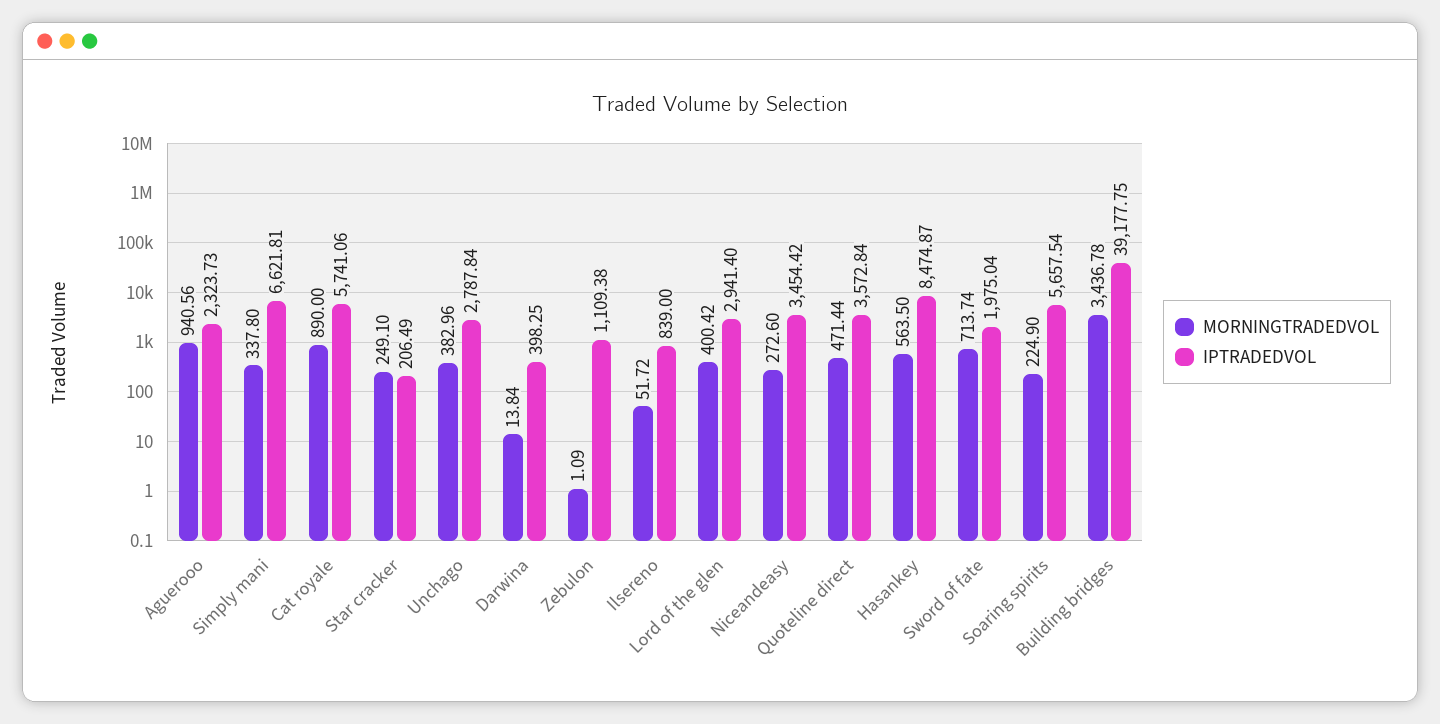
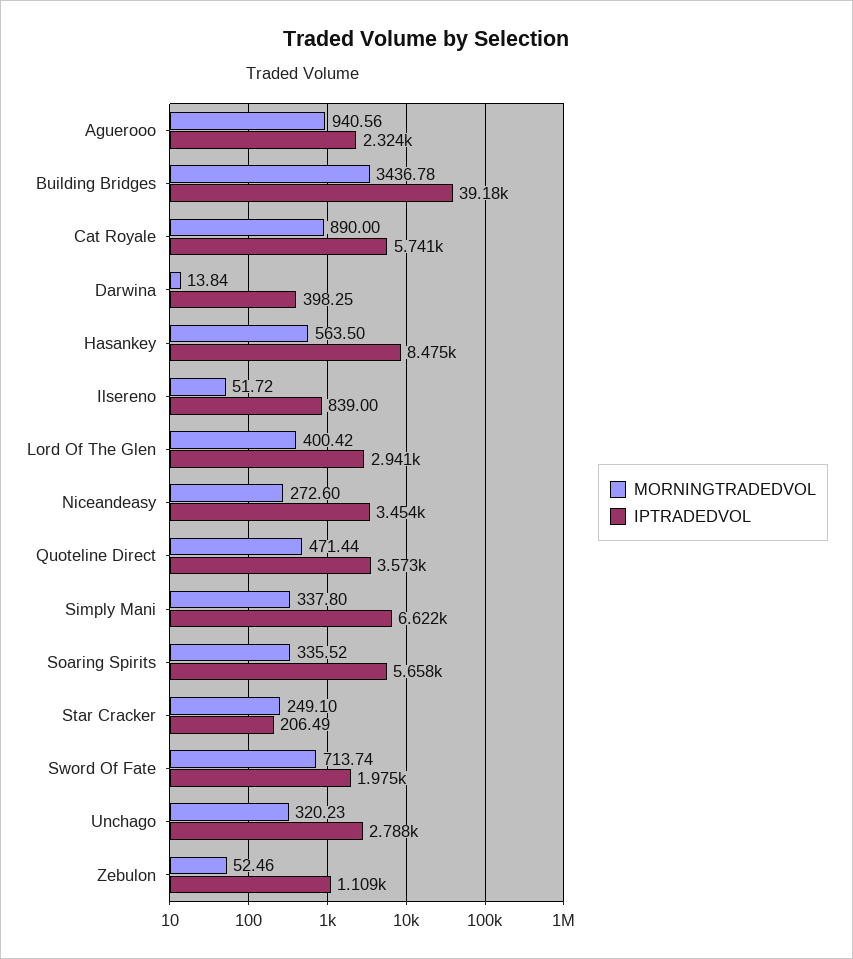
  {
    "MORNINGTRADEDVOL": {
      "Aguerooo": 940.56,
      "Simply mani": 337.8,
      "Cat royale": 890,
      "Star cracker": 249.1,
-     "Unchago": 382.96,
+     "Unchago": 320.23,
      "Darwina": 13.84,
-     "Zebulon": 1.09,
+     "Zebulon": 52.46,
      "Ilsereno": 51.72,
      "Lord of the glen": 400.42,
      "Niceandeasy": 272.6,
      "Quoteline direct": 471.44,
      "Hasankey": 563.5,
      "Sword of fate": 713.74,
-     "Soaring spirits": 224.9,
+     "Soaring spirits": 335.52,
      "Building bridges": 3436.78
    },
    "IPTRADEDVOL": {
      "Aguerooo": 2323.73,
      "Simply mani": 6621.81,
      "Cat royale": 5741.06,
      "Star cracker": 206.49,
      "Unchago": 2787.84,
      "Darwina": 398.25,
      "Zebulon": 1109.38,
      "Ilsereno": 839,
      "Lord of the glen": 2941.4,
      "Niceandeasy": 3454.42,
      "Quoteline direct": 3572.84,
      "Hasankey": 8474.87,
      "Sword of fate": 1975.04,
      "Soaring spirits": 5657.54,
      "Building bridges": 39177.75
    }
  }

